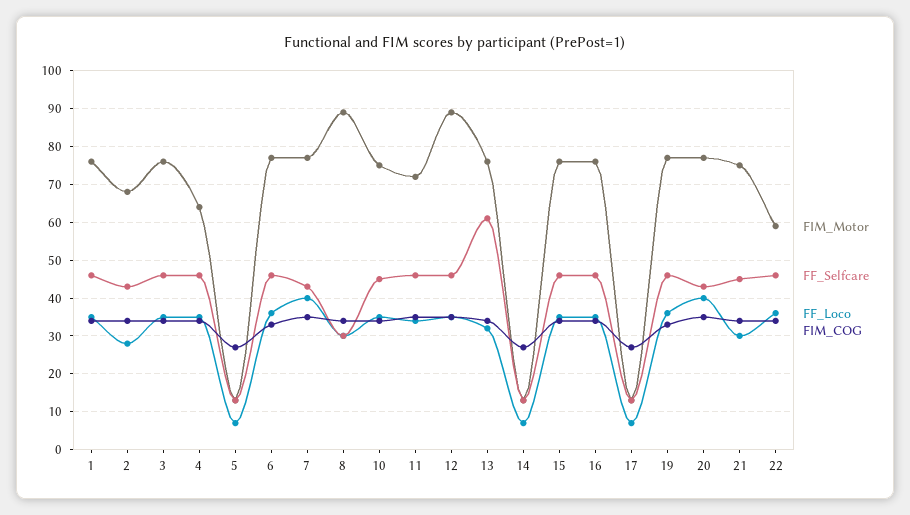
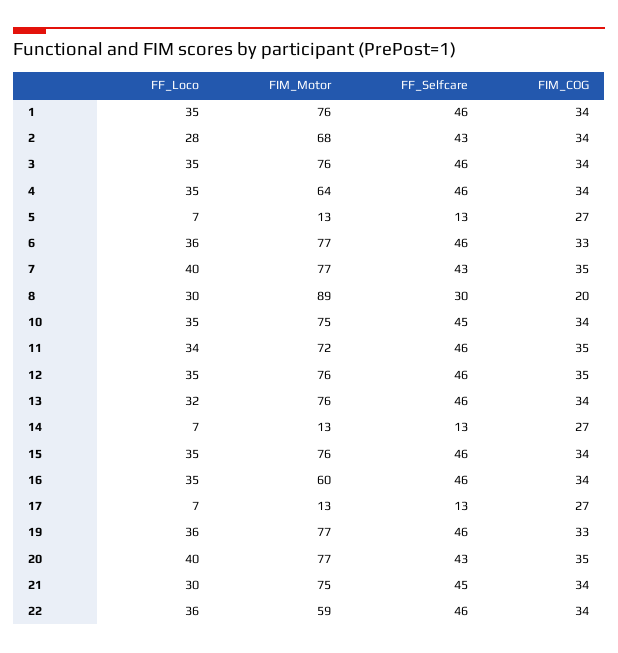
  {
    "FIM_Motor": {
      "1": 76,
      "2": 68,
      "3": 76,
      "4": 64,
      "5": 13,
      "6": 77,
      "7": 77,
      "8": 89,
      "10": 75,
      "11": 72,
-     "12": 90,
+     "12": 76,
      "13": 76,
      "14": 13,
      "15": 76,
-     "16": 75,
+     "16": 60,
      "17": 13,
      "19": 77,
      "20": 77,
      "21": 75,
      "22": 59
    },
    "FF_Selfcare": {
      "1": 46,
      "2": 43,
      "3": 46,
      "4": 46,
      "5": 13,
      "6": 46,
      "7": 43,
      "8": 30,
      "10": 45,
      "11": 46,
      "12": 46,
-     "13": 60,
+     "13": 46,
      "14": 13,
      "15": 46,
      "16": 46,
      "17": 13,
      "19": 46,
      "20": 43,
      "21": 45,
      "22": 46
    },
    "FF_Loco": {
      "1": 35,
      "2": 28,
      "3": 35,
      "4": 35,
      "5": 7,
      "6": 36,
      "7": 40,
      "8": 30,
      "10": 35,
      "11": 34,
      "12": 35,
      "13": 32,
      "14": 7,
      "15": 35,
      "16": 35,
      "17": 7,
      "19": 36,
      "20": 40,
      "21": 30,
      "22": 36
    },
    "FIM_COG": {
      "1": 34,
      "2": 34,
      "3": 34,
      "4": 34,
      "5": 27,
      "6": 33,
      "7": 35,
-     "8": 35,
+     "8": 20,
      "10": 34,
      "11": 35,
      "12": 35,
      "13": 34,
      "14": 27,
      "15": 34,
      "16": 34,
      "17": 27,
      "19": 33,
      "20": 35,
      "21": 34,
      "22": 34
    }
  }

